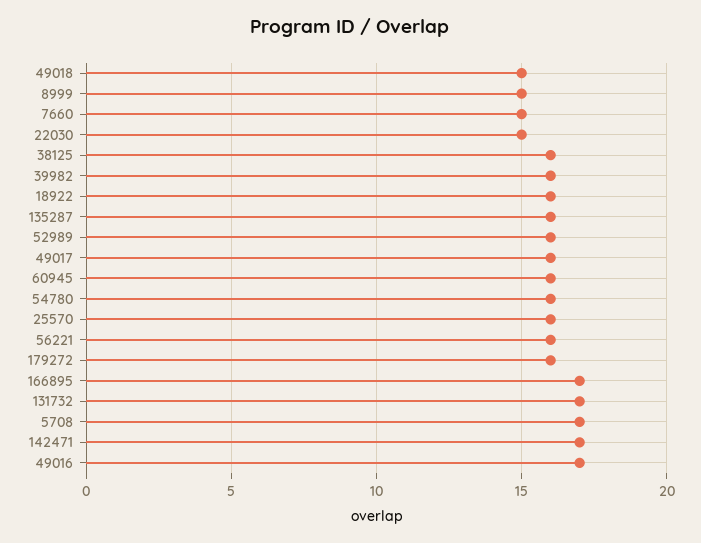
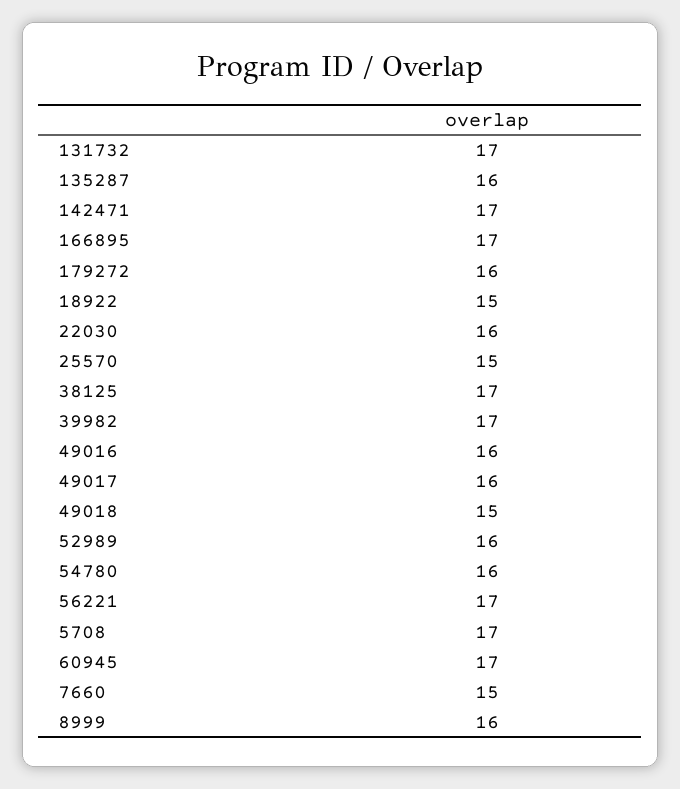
  {
    "49018": 15,
-   "8999": 15,
+   "8999": 16,
    "7660": 15,
-   "22030": 15,
+   "22030": 16,
-   "38125": 16,
+   "38125": 17,
-   "39982": 16,
+   "39982": 17,
-   "18922": 16,
+   "18922": 15,
    "135287": 16,
    "52989": 16,
    "49017": 16,
-   "60945": 16,
+   "60945": 17,
    "54780": 16,
-   "25570": 16,
+   "25570": 15,
-   "56221": 16,
+   "56221": 17,
    "179272": 16,
    "166895": 17,
    "131732": 17,
    "5708": 17,
    "142471": 17,
-   "49016": 17
+   "49016": 16
  }

